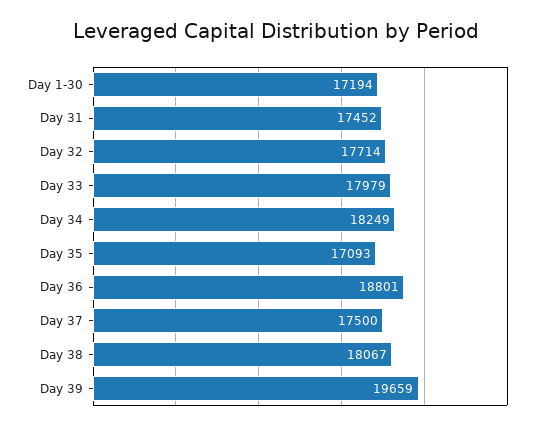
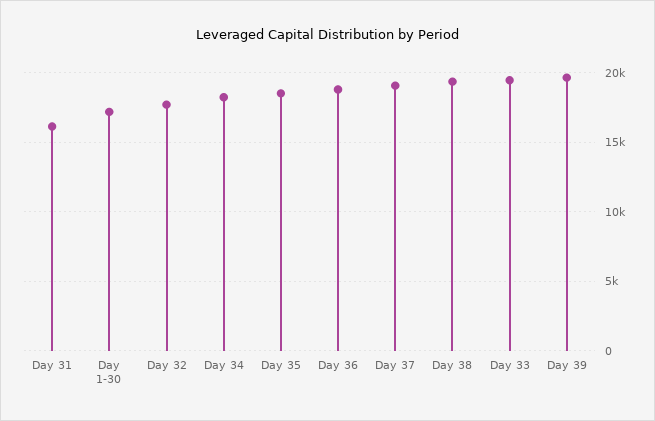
  {
    "Day 1-30": 17194,
-   "Day 31": 17452,
+   "Day 31": 16000,
    "Day 32": 17714,
-   "Day 33": 17979,
+   "Day 33": 19500,
    "Day 34": 18249,
-   "Day 35": 17093,
+   "Day 35": 18500,
    "Day 36": 18801,
-   "Day 37": 17500,
+   "Day 37": 19000,
-   "Day 38": 18067,
+   "Day 38": 19500,
    "Day 39": 19659
  }

